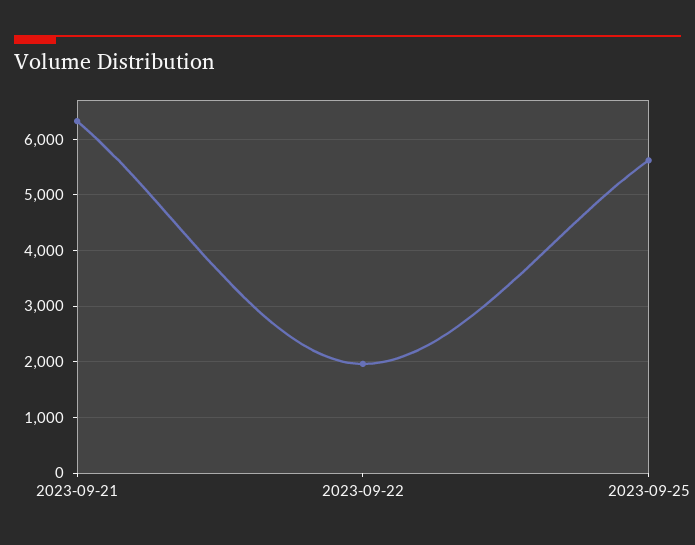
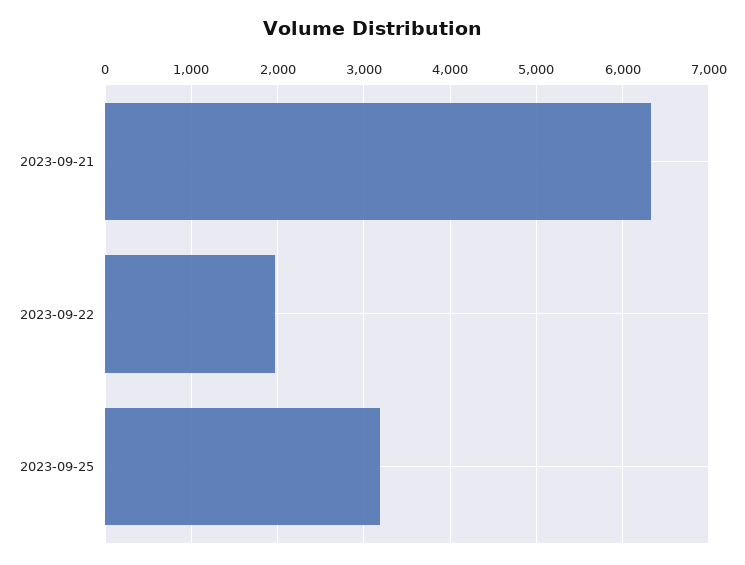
  {
    "2023-09-21": 6300,
    "2023-09-22": 2000,
-   "2023-09-25": 5600
+   "2023-09-25": 3200
  }

